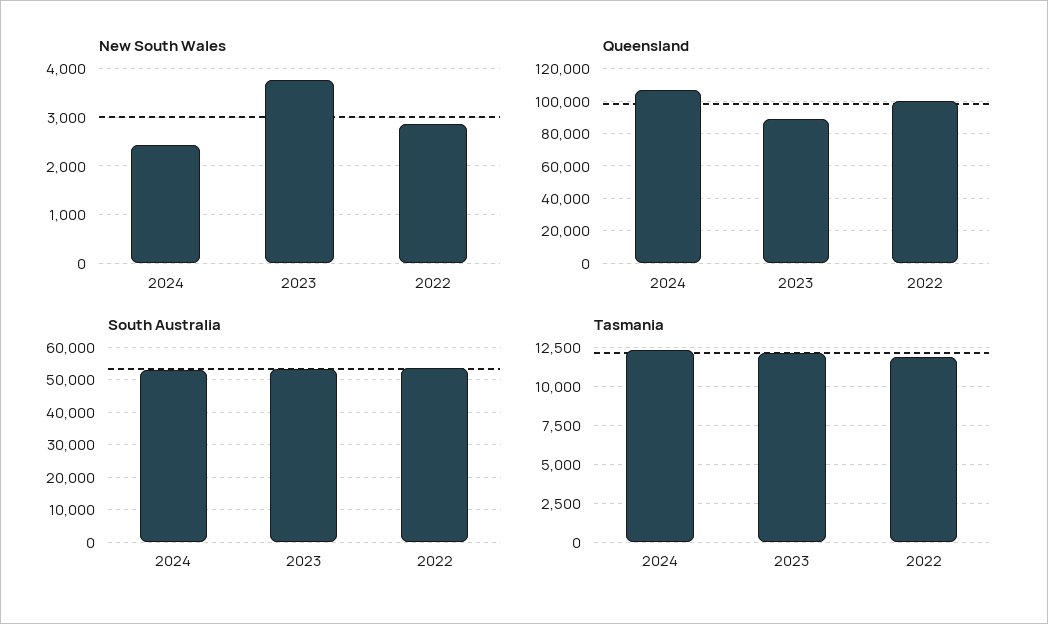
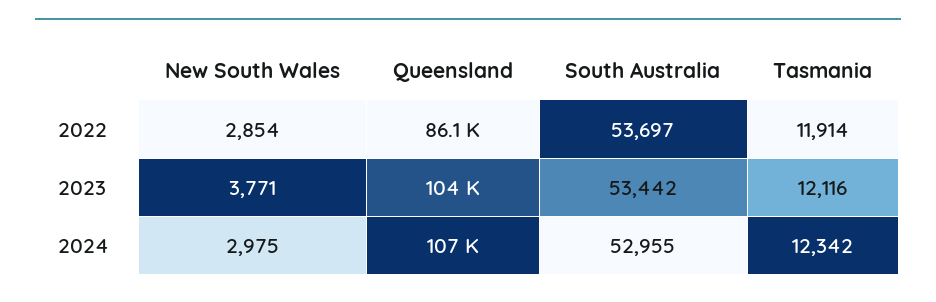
  {
    "New South Wales": {
-     "2024": 2400,
+     "2024": 2975,
      "2023": 3771,
      "2022": 2854
    },
    "Queensland": {
      "2024": 107000,
-     "2023": 90000,
+     "2023": 104000,
-     "2022": 100000
+     "2022": 86100
    },
    "South Australia": {
      "2024": 52955,
      "2023": 53442,
      "2022": 53697
    },
    "Tasmania": {
      "2024": 12342,
      "2023": 12116,
      "2022": 11914
    }
  }

